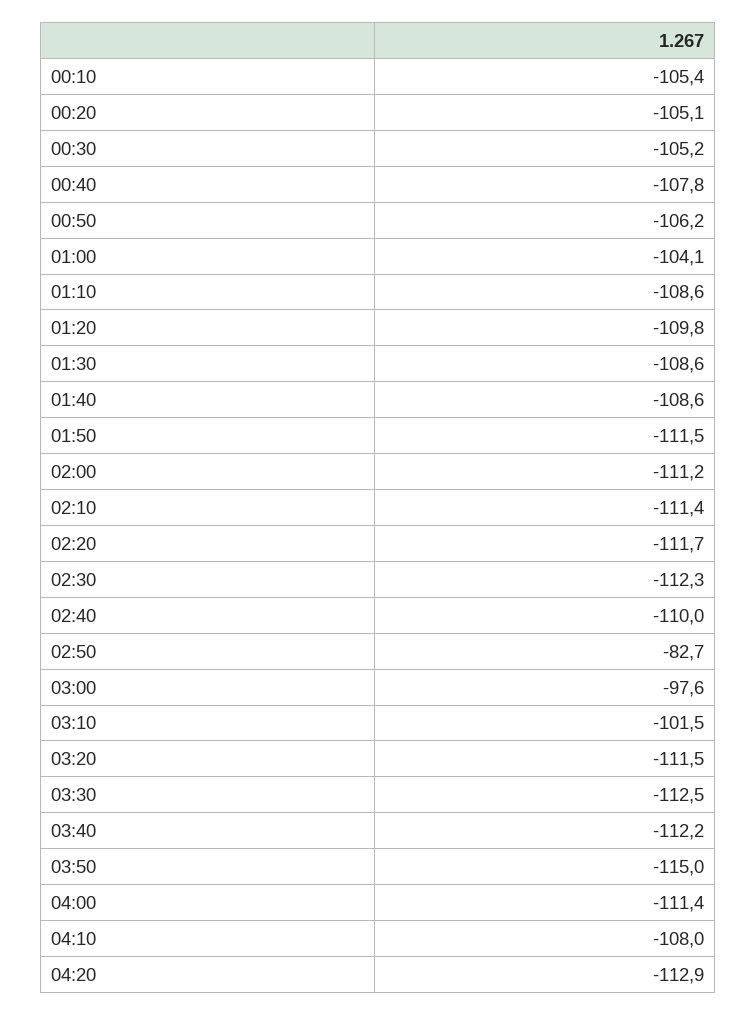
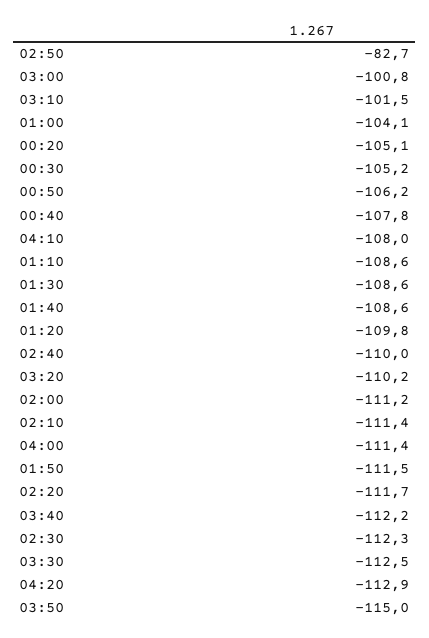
  {
-   "00:10": -105.4,
    "00:20": -105.1,
    "00:30": -105.2,
    "00:40": -107.8,
    "00:50": -106.2,
    "01:00": -104.1,
    "01:10": -108.6,
    "01:20": -109.8,
    "01:30": -108.6,
    "01:40": -108.6,
    "01:50": -111.5,
    "02:00": -111.2,
    "02:10": -111.4,
    "02:20": -111.7,
    "02:30": -112.3,
    "02:40": -110,
    "02:50": -82.7,
-   "03:00": -97.6,
+   "03:00": -100.8,
    "03:10": -101.5,
-   "03:20": -111.5,
+   "03:20": -110.2,
    "03:30": -112.5,
    "03:40": -112.2,
    "03:50": -115,
    "04:00": -111.4,
    "04:10": -108,
    "04:20": -112.9
  }

